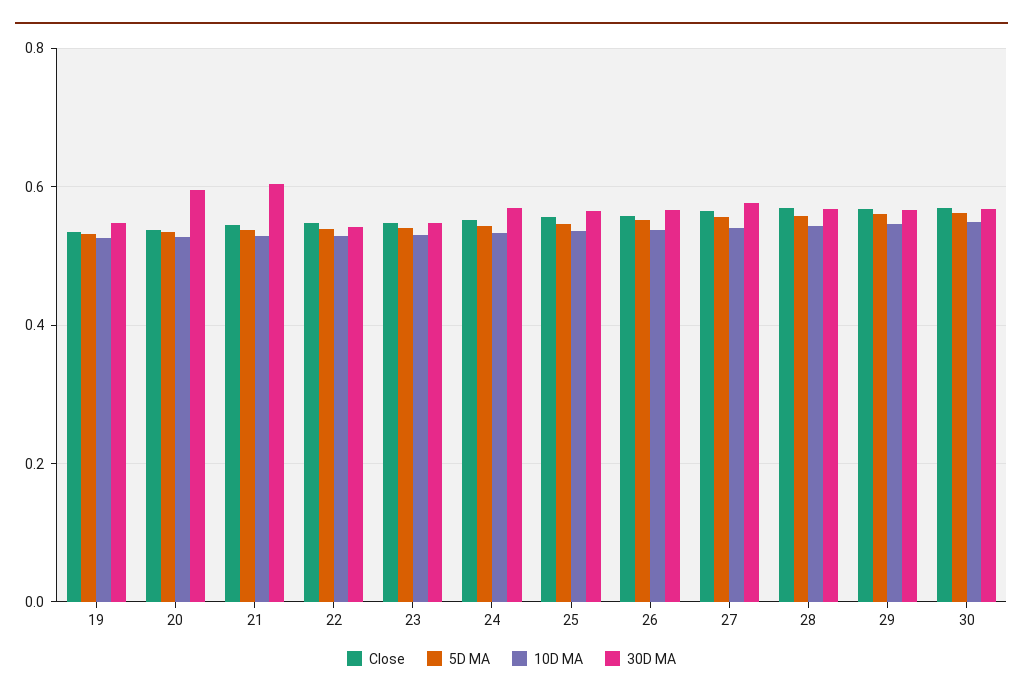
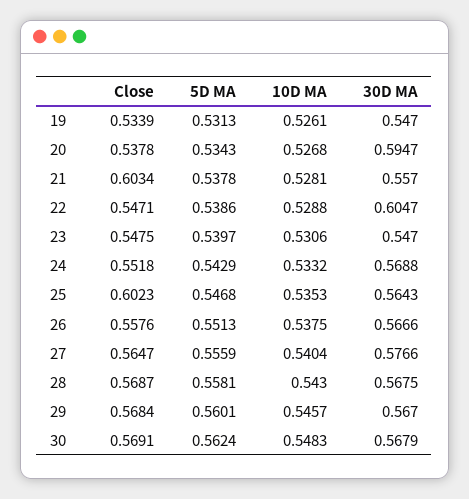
  {
    "Close": {
      "19": 0.5339,
      "20": 0.5378,
-     "21": 0.54,
+     "21": 0.6034,
      "22": 0.5471,
      "23": 0.5475,
      "24": 0.5518,
-     "25": 0.56,
+     "25": 0.6023,
      "26": 0.5576,
      "27": 0.5647,
      "28": 0.5687,
      "29": 0.5684,
      "30": 0.5691
    },
    "5D MA": {
      "19": 0.5313,
      "20": 0.5343,
      "21": 0.5378,
      "22": 0.5386,
      "23": 0.5397,
      "24": 0.5429,
      "25": 0.5468,
      "26": 0.5513,
      "27": 0.5559,
      "28": 0.5581,
      "29": 0.5601,
      "30": 0.5624
    },
    "10D MA": {
      "19": 0.5261,
      "20": 0.5268,
      "21": 0.5281,
      "22": 0.5288,
      "23": 0.5306,
      "24": 0.5332,
      "25": 0.5353,
      "26": 0.5375,
      "27": 0.5404,
      "28": 0.543,
      "29": 0.5457,
      "30": 0.5483
    },
    "30D MA": {
      "19": 0.547,
      "20": 0.5947,
-     "21": 0.6,
+     "21": 0.557,
-     "22": 0.54,
+     "22": 0.6047,
      "23": 0.547,
      "24": 0.5688,
      "25": 0.5643,
      "26": 0.5666,
      "27": 0.5766,
      "28": 0.5675,
      "29": 0.567,
      "30": 0.5679
    }
  }

